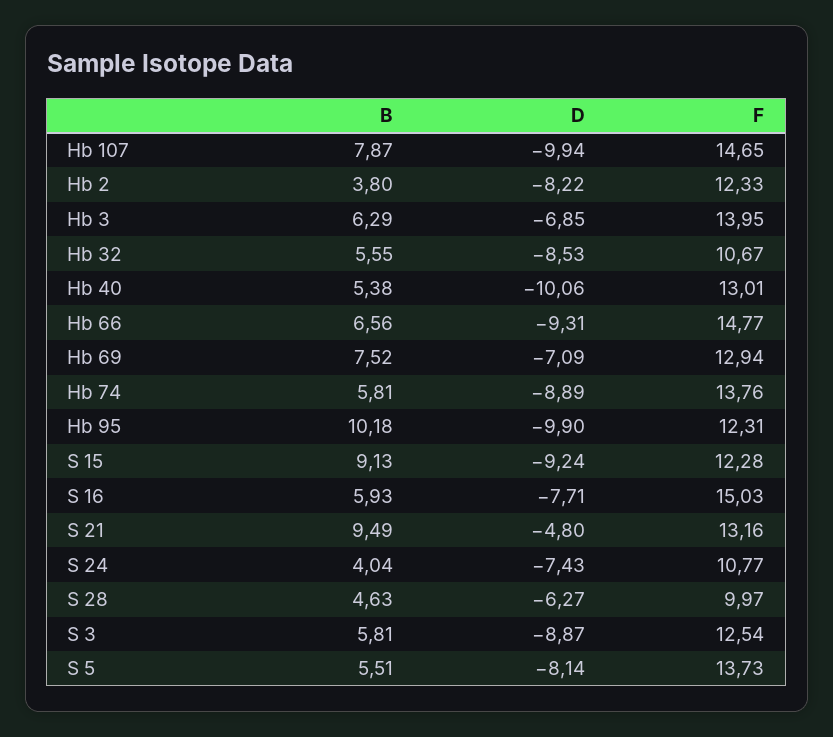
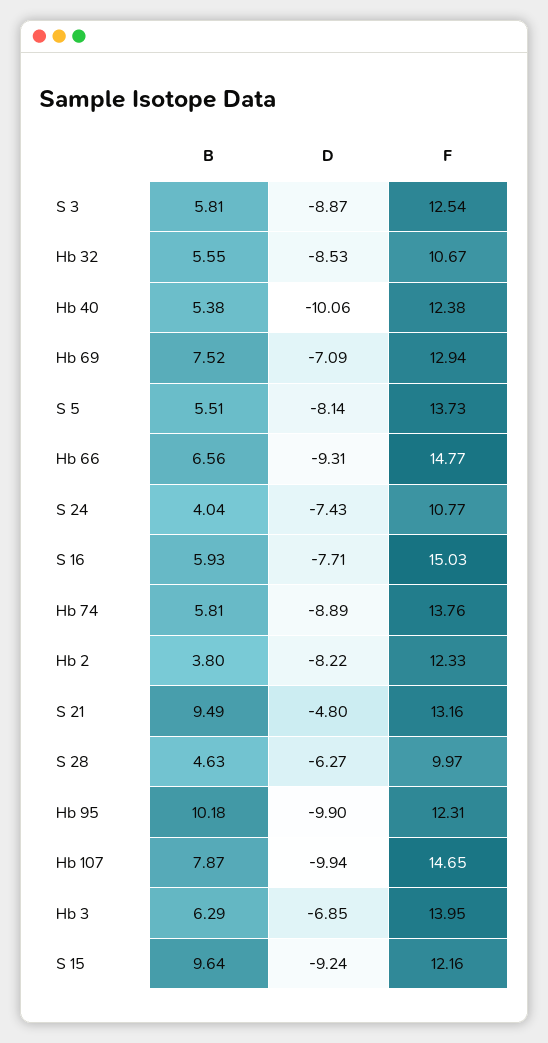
  {
    "B": {
      "Hb 107": 7.87,
      "Hb 2": 3.8,
      "Hb 3": 6.29,
      "Hb 32": 5.55,
      "Hb 40": 5.38,
      "Hb 66": 6.56,
      "Hb 69": 7.52,
      "Hb 74": 5.81,
      "Hb 95": 10.18,
-     "S 15": 9.13,
+     "S 15": 9.64,
      "S 16": 5.93,
      "S 21": 9.49,
      "S 24": 4.04,
      "S 28": 4.63,
      "S 3": 5.81,
      "S 5": 5.51
    },
    "D": {
      "Hb 107": -9.94,
      "Hb 2": -8.22,
      "Hb 3": -6.85,
      "Hb 32": -8.53,
      "Hb 40": -10.06,
      "Hb 66": -9.31,
      "Hb 69": -7.09,
      "Hb 74": -8.89,
      "Hb 95": -9.9,
      "S 15": -9.24,
      "S 16": -7.71,
      "S 21": -4.8,
      "S 24": -7.43,
      "S 28": -6.27,
      "S 3": -8.87,
      "S 5": -8.14
    },
    "F": {
      "Hb 107": 14.65,
      "Hb 2": 12.33,
      "Hb 3": 13.95,
      "Hb 32": 10.67,
-     "Hb 40": 13.01,
+     "Hb 40": 12.38,
      "Hb 66": 14.77,
      "Hb 69": 12.94,
      "Hb 74": 13.76,
      "Hb 95": 12.31,
-     "S 15": 12.28,
+     "S 15": 12.16,
      "S 16": 15.03,
      "S 21": 13.16,
      "S 24": 10.77,
      "S 28": 9.97,
      "S 3": 12.54,
      "S 5": 13.73
    }
  }

